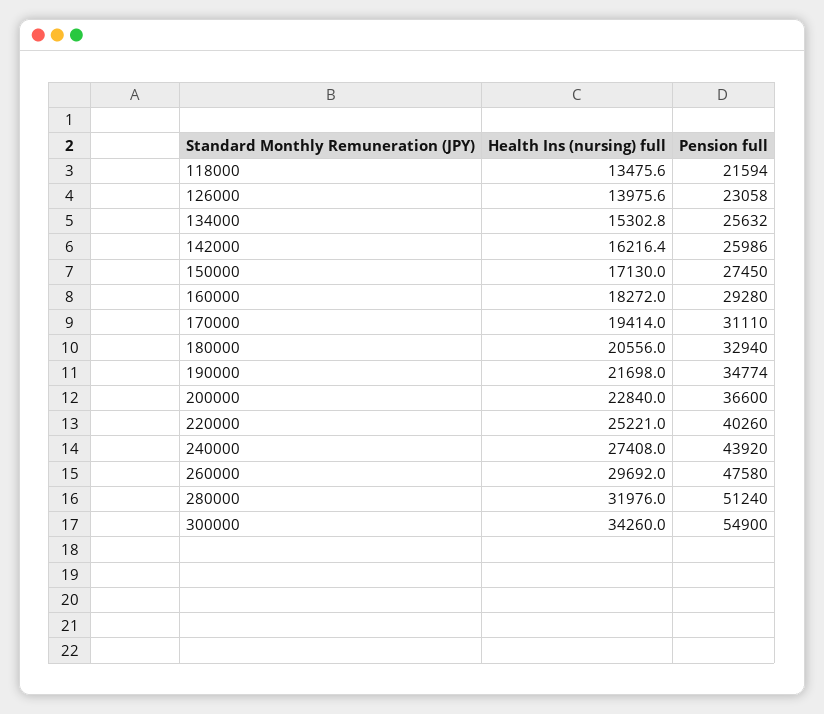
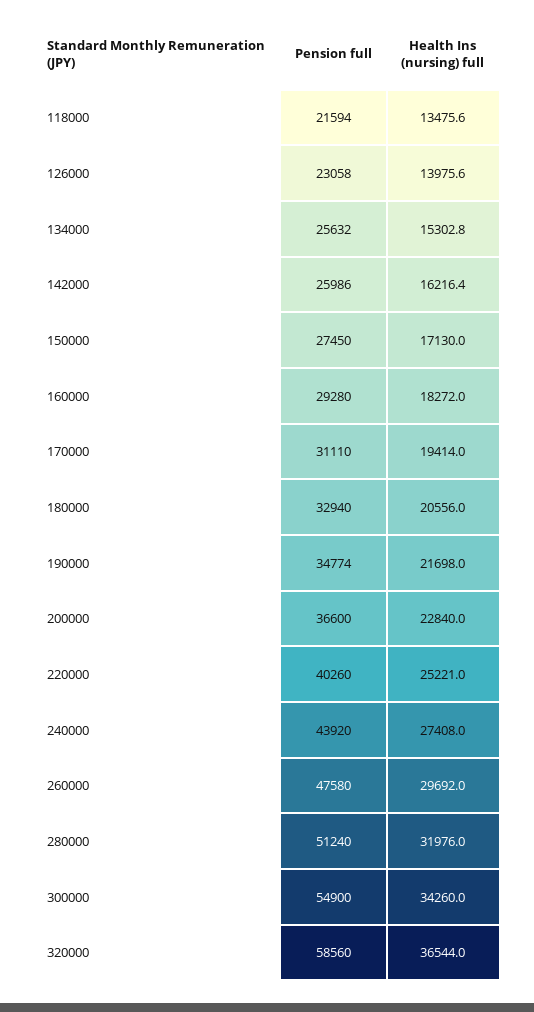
  {
    "Health Ins (nursing) full": {
      "118000": 13475.6,
      "126000": 13975.6,
      "134000": 15302.8,
      "142000": 16216.4,
      "150000": 17130,
      "160000": 18272,
      "170000": 19414,
      "180000": 20556,
      "190000": 21698,
      "200000": 22840,
      "220000": 25221,
      "240000": 27408,
      "260000": 29692,
      "280000": 31976,
-     "300000": 34260
+     "300000": 34260,
+     "320000": 36544
    },
    "Pension full": {
      "118000": 21594,
      "126000": 23058,
      "134000": 25632,
      "142000": 25986,
      "150000": 27450,
      "160000": 29280,
      "170000": 31110,
      "180000": 32940,
      "190000": 34774,
      "200000": 36600,
      "220000": 40260,
      "240000": 43920,
      "260000": 47580,
      "280000": 51240,
-     "300000": 54900
+     "300000": 54900,
+     "320000": 58560
    }
  }

